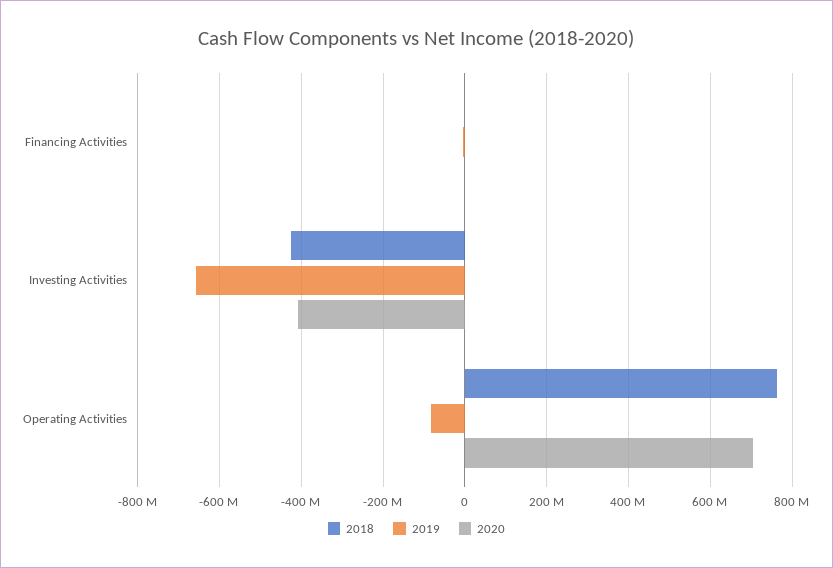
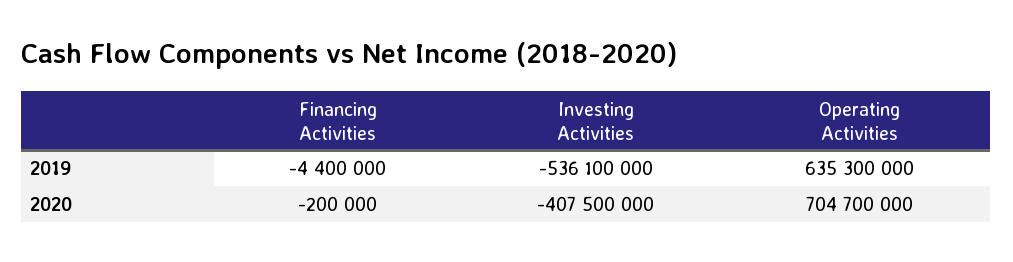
  {
-   "2018": {
-     "Financing Activities": 0,
-     "Investing Activities": -420000000,
-     "Operating Activities": 760000000
-   },
    "2019": {
      "Financing Activities": -4400000,
-     "Investing Activities": -660000000,
+     "Investing Activities": -536100000,
-     "Operating Activities": -80000000
+     "Operating Activities": 635300000
    },
    "2020": {
      "Financing Activities": -200000,
      "Investing Activities": -407500000,
      "Operating Activities": 704700000
    }
  }

